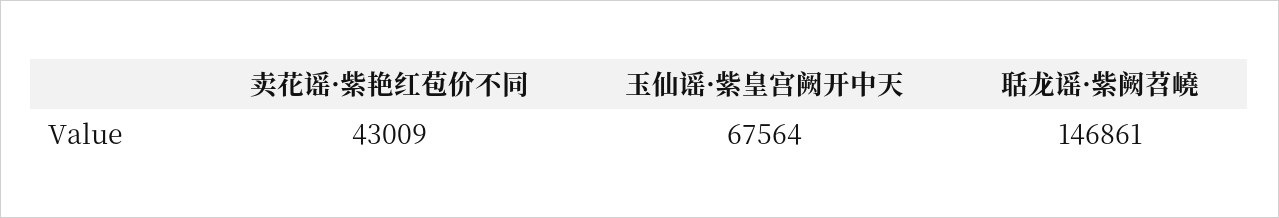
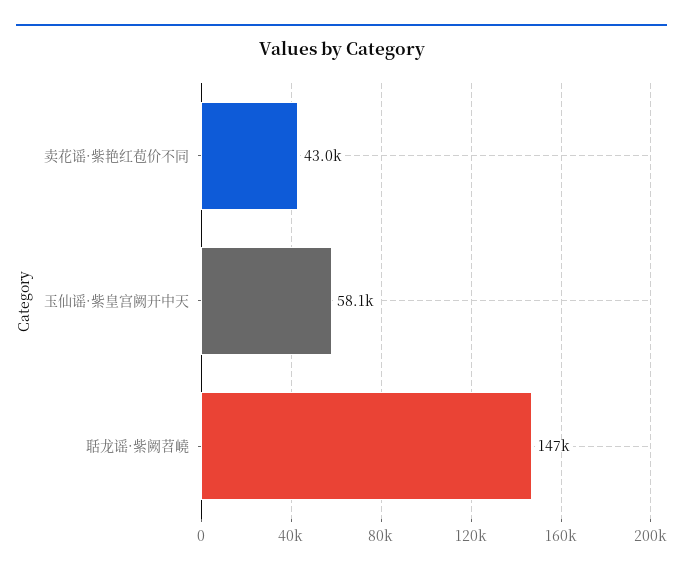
  {
    "卖花谣·紫艳红苞价不同": 43009,
-   "玉仙谣·紫皇宫阙开中天": 67564,
+   "玉仙谣·紫皇宫阙开中天": 58100,
    "聒龙谣·紫阙苕嶢": 146861
  }

